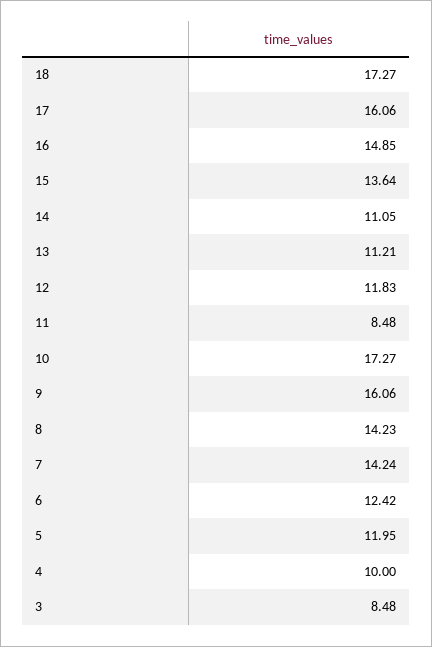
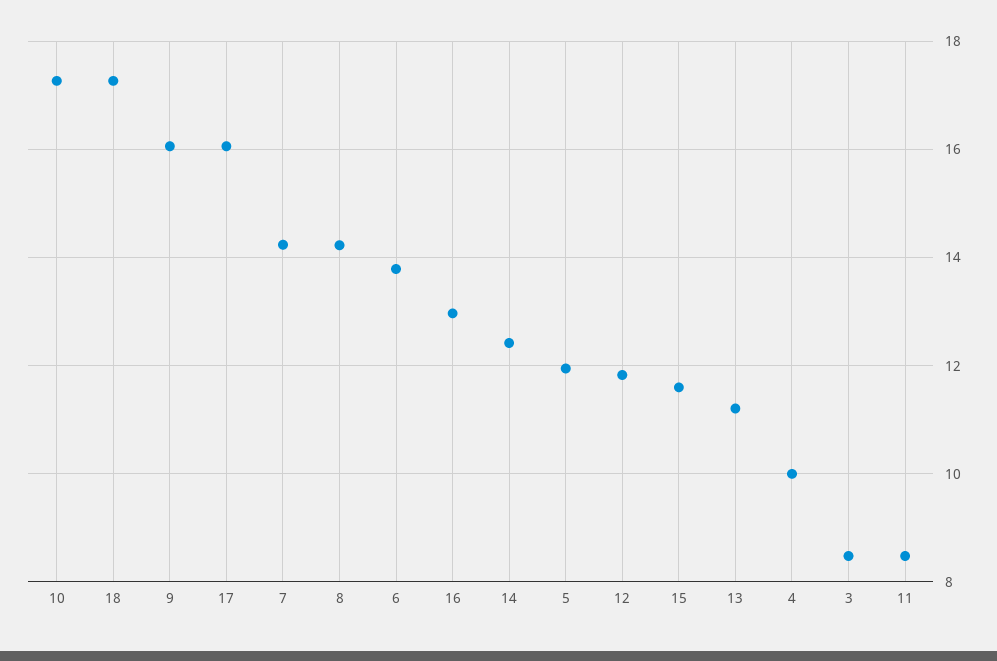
  {
    "18": 17.27,
    "17": 16.06,
-   "16": 14.85,
+   "16": 13,
-   "15": 13.64,
+   "15": 11.6,
-   "14": 11.05,
+   "14": 12.4,
    "13": 11.21,
    "12": 11.83,
    "11": 8.48,
    "10": 17.27,
    "9": 16.06,
    "8": 14.23,
    "7": 14.24,
-   "6": 12.42,
+   "6": 13.8,
    "5": 11.95,
    "4": 10,
    "3": 8.48
  }

